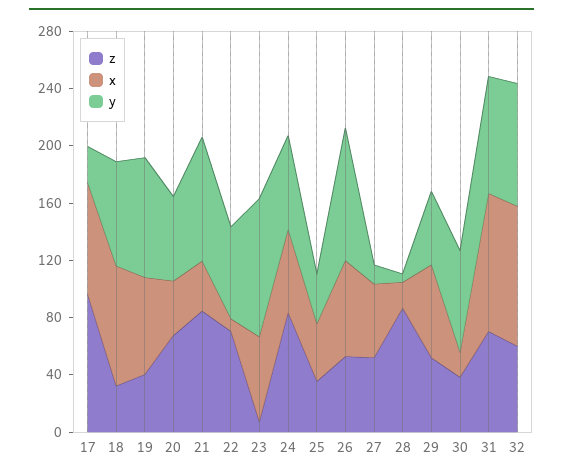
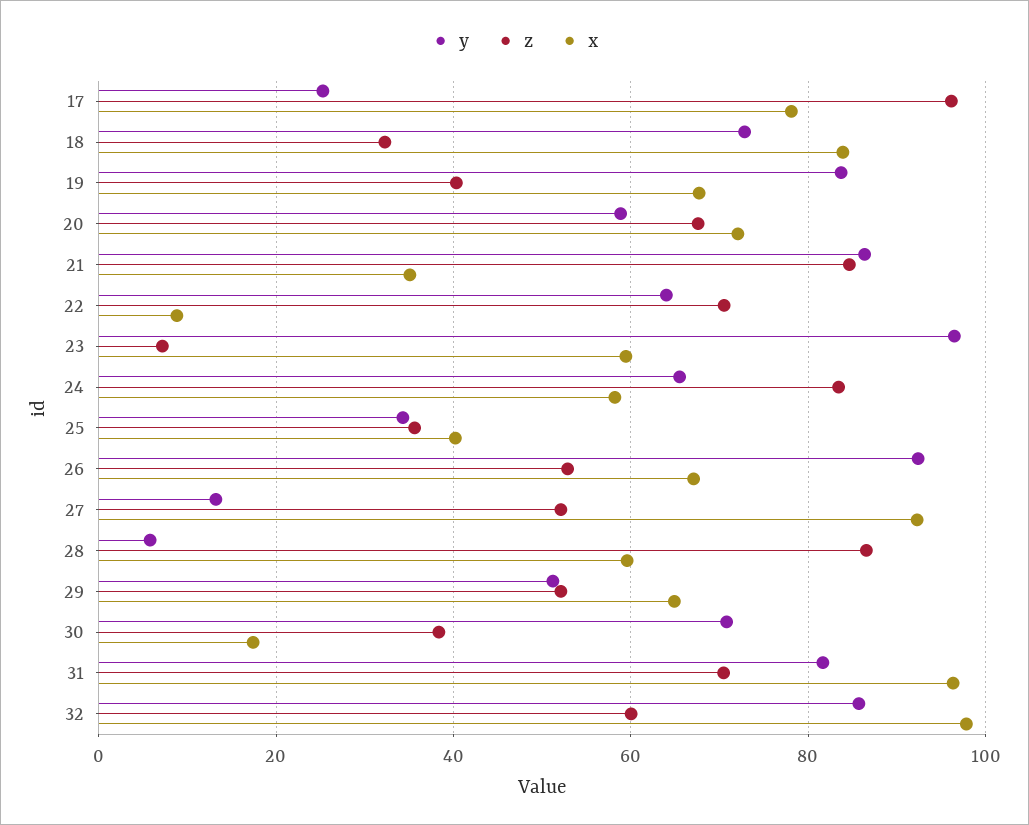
  {
    "z": {
      "17": 96,
      "18": 32,
      "19": 40,
      "20": 68,
      "21": 84,
      "22": 70,
      "23": 8,
      "24": 84,
      "25": 36,
      "26": 52,
      "27": 52,
      "28": 86,
      "29": 52,
      "30": 38,
      "31": 70,
      "32": 60
    },
    "x": {
      "17": 78,
      "18": 84,
      "19": 68,
-     "20": 40,
+     "20": 72,
      "21": 36,
      "22": 8,
      "23": 60,
      "24": 58,
      "25": 40,
      "26": 68,
-     "27": 50,
+     "27": 92,
-     "28": 20,
+     "28": 60,
      "29": 64,
      "30": 18,
      "31": 96,
      "32": 98
    },
    "y": {
      "17": 26,
      "18": 72,
      "19": 84,
      "20": 58,
      "21": 86,
      "22": 64,
      "23": 96,
      "24": 66,
      "25": 34,
      "26": 92,
      "27": 14,
      "28": 6,
      "29": 52,
      "30": 70,
      "31": 82,
      "32": 86
    }
  }

